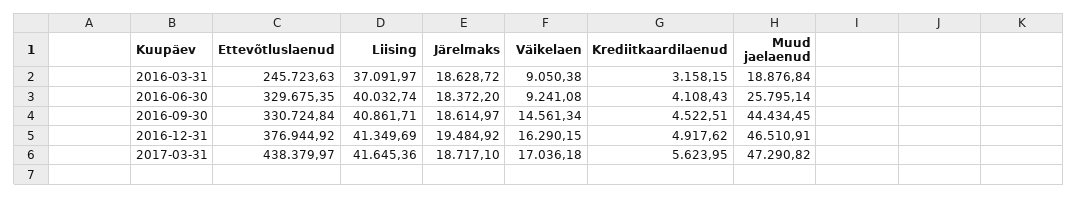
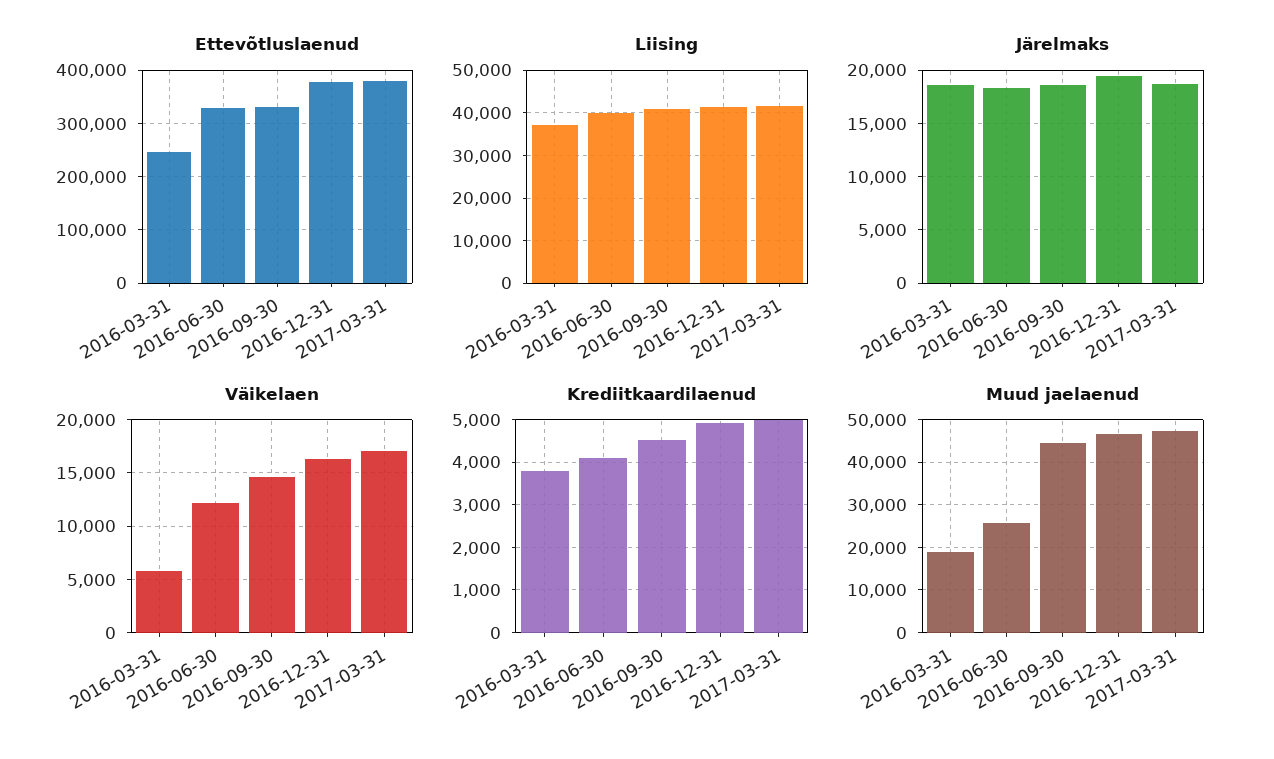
  {
    "Ettevõtluslaenud": {
      "2016-03-31": 245723.63,
      "2016-06-30": 329675.35,
      "2016-09-30": 330724.84,
      "2016-12-31": 376944.92,
-     "2017-03-31": 438379.97
+     "2017-03-31": 380000
    },
    "Liising": {
      "2016-03-31": 37091.97,
      "2016-06-30": 40032.74,
      "2016-09-30": 40861.71,
      "2016-12-31": 41349.69,
      "2017-03-31": 41645.36
    },
    "Järelmaks": {
      "2016-03-31": 18628.72,
      "2016-06-30": 18372.2,
      "2016-09-30": 18614.97,
      "2016-12-31": 19484.92,
      "2017-03-31": 18717.1
    },
    "Väikelaen": {
-     "2016-03-31": 9050.38,
+     "2016-03-31": 6000,
-     "2016-06-30": 9241.08,
+     "2016-06-30": 12000,
      "2016-09-30": 14561.34,
      "2016-12-31": 16290.15,
      "2017-03-31": 17036.18
    },
    "Krediitkaardilaenud": {
-     "2016-03-31": 3158.15,
+     "2016-03-31": 3800,
      "2016-06-30": 4108.43,
      "2016-09-30": 4522.51,
      "2016-12-31": 4917.62,
-     "2017-03-31": 5623.95
+     "2017-03-31": 5000
    },
    "Muud jaelaenud": {
      "2016-03-31": 18876.84,
      "2016-06-30": 25795.14,
      "2016-09-30": 44434.45,
      "2016-12-31": 46510.91,
      "2017-03-31": 47290.82
    }
  }

